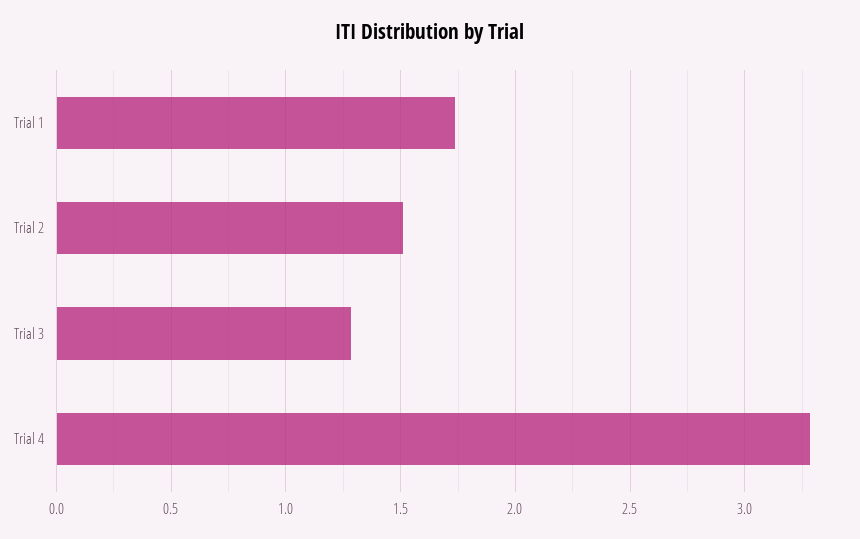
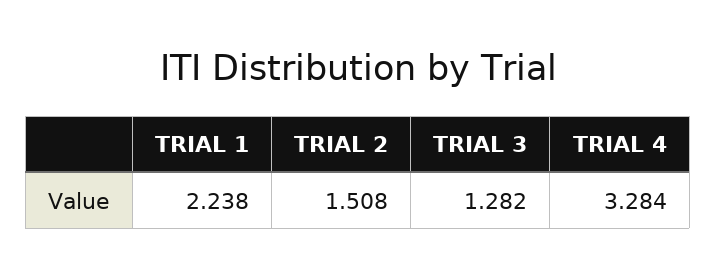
  {
-   "Trial 1": 1.75,
+   "Trial 1": 2.238,
    "Trial 2": 1.508,
    "Trial 3": 1.282,
    "Trial 4": 3.284
  }

